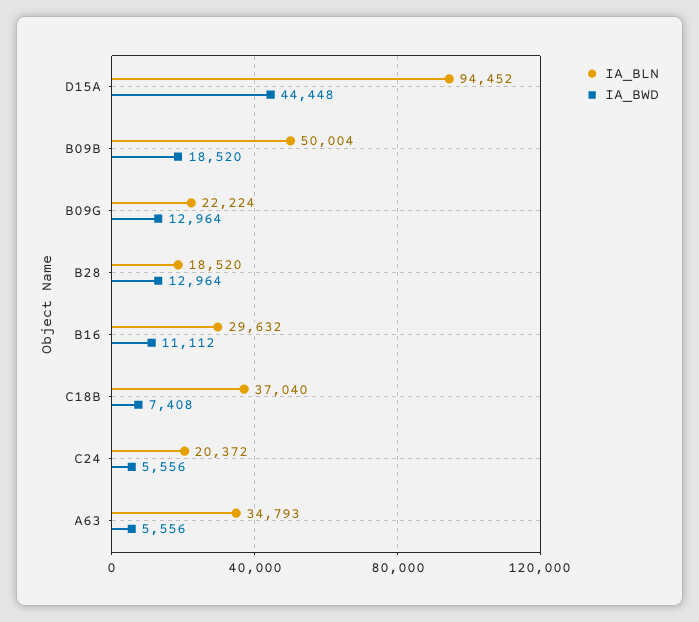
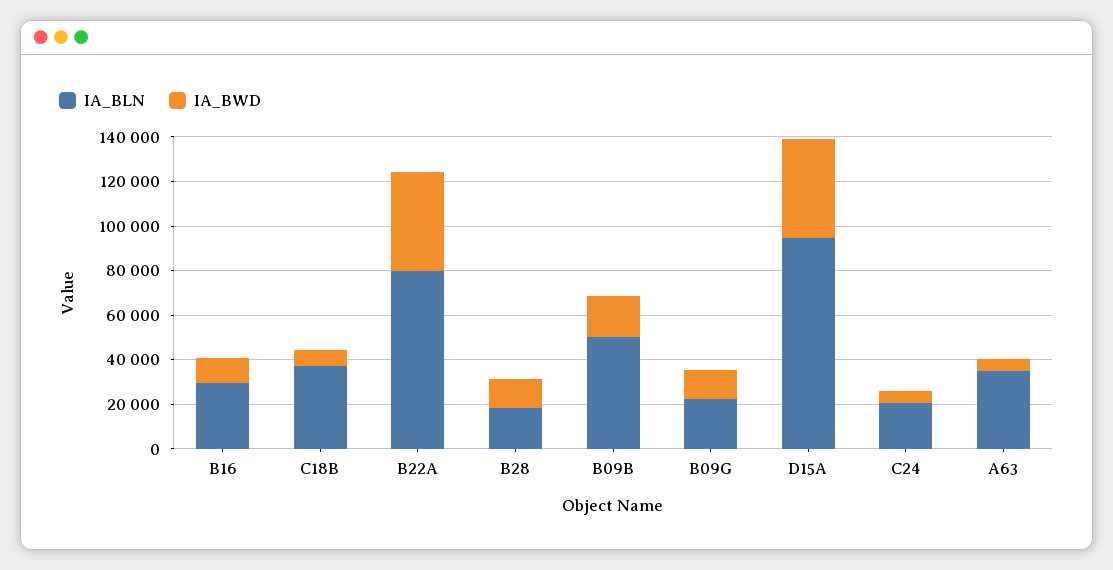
  {
    "IA_BLN": {
      "D15A": 94452,
      "B09B": 50004,
      "B09G": 22224,
      "B28": 18520,
      "B16": 29632,
      "C18B": 37040,
      "C24": 20372,
-     "A63": 34793
+     "A63": 34793,
+     "B22A": 80000
    },
    "IA_BWD": {
      "D15A": 44448,
      "B09B": 18520,
      "B09G": 12964,
      "B28": 12964,
      "B16": 11112,
      "C18B": 7408,
      "C24": 5556,
-     "A63": 5556
+     "A63": 5556,
+     "B22A": 45000
    }
  }

